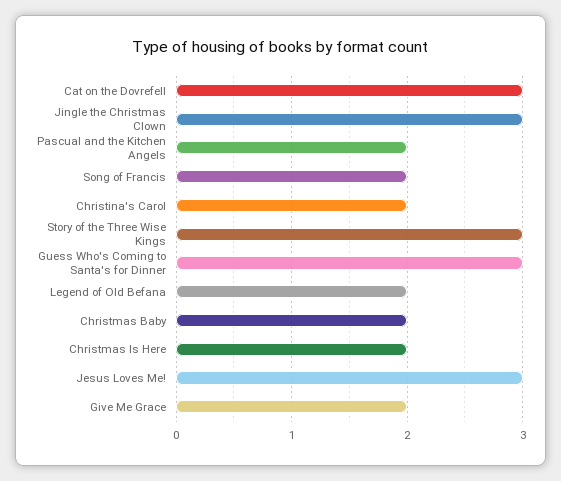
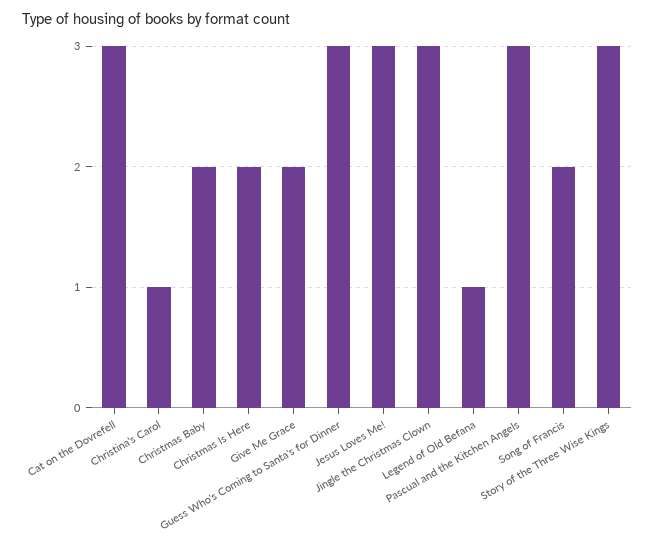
  {
    "Cat on the Dovrefell": 3,
    "Jingle the Christmas Clown": 3,
-   "Pascual and the Kitchen Angels": 2,
+   "Pascual and the Kitchen Angels": 3,
    "Song of Francis": 2,
-   "Christina's Carol": 2,
+   "Christina's Carol": 1,
    "Story of the Three Wise Kings": 3,
    "Guess Who's Coming to Santa's for Dinner": 3,
-   "Legend of Old Befana": 2,
+   "Legend of Old Befana": 1,
    "Christmas Baby": 2,
    "Christmas Is Here": 2,
    "Jesus Loves Me!": 3,
    "Give Me Grace": 2
  }

